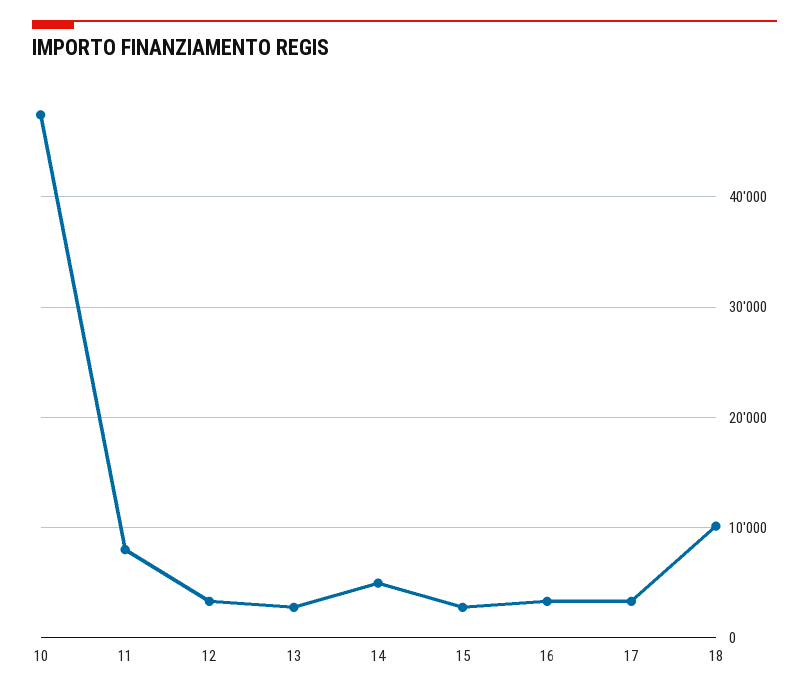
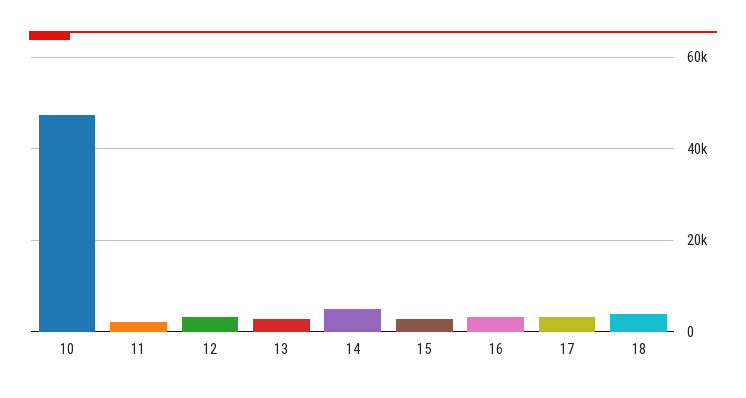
  {
    "10": 47000,
-   "11": 8000,
+   "11": 2000,
    "12": 3000,
    "13": 3000,
    "14": 5000,
    "15": 3000,
    "16": 3000,
    "17": 3000,
-   "18": 10000
+   "18": 4000
  }

